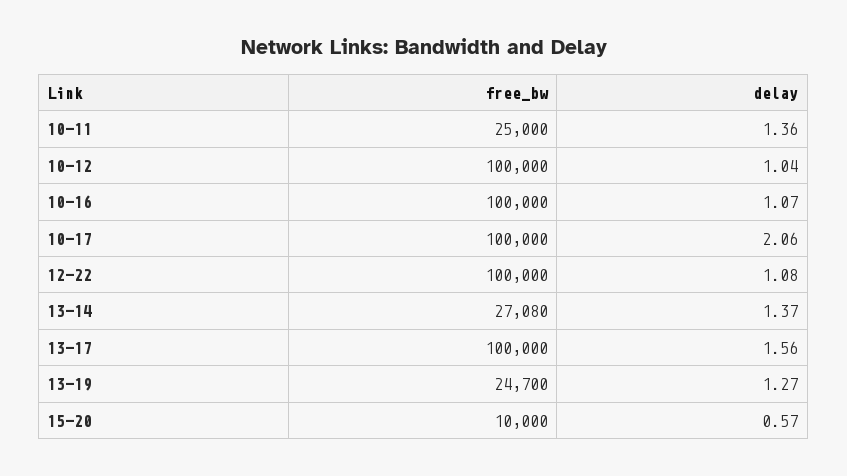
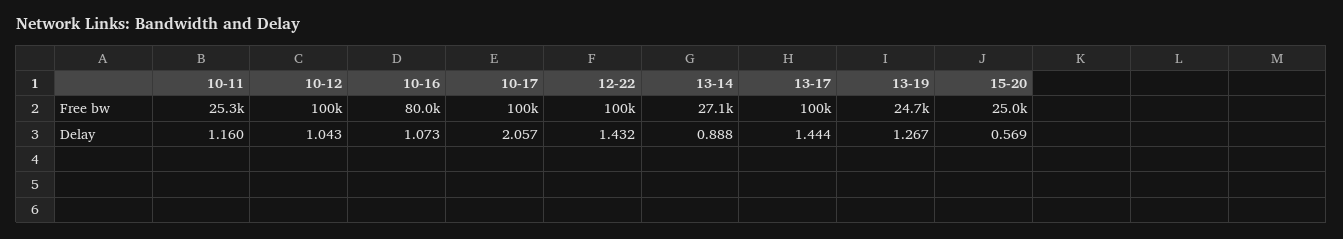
  {
    "free_bw": {
-     "10-11": 25000,
+     "10-11": 25300,
      "10-12": 100000,
-     "10-16": 100000,
+     "10-16": 80000,
      "10-17": 100000,
      "12-22": 100000,
      "13-14": 27080,
      "13-17": 100000,
      "13-19": 24700,
-     "15-20": 10000
+     "15-20": 25000
    },
    "delay": {
-     "10-11": 1.36,
+     "10-11": 1.16,
      "10-12": 1.043,
      "10-16": 1.073,
      "10-17": 2.057,
-     "12-22": 1.08,
+     "12-22": 1.432,
-     "13-14": 1.37,
+     "13-14": 0.888,
-     "13-17": 1.56,
+     "13-17": 1.444,
      "13-19": 1.267,
      "15-20": 0.569
    }
  }

